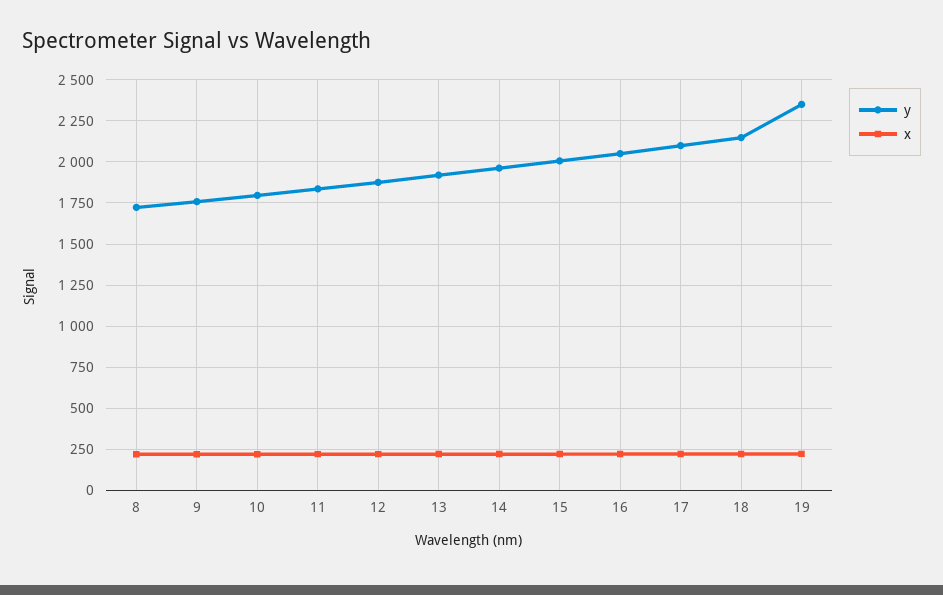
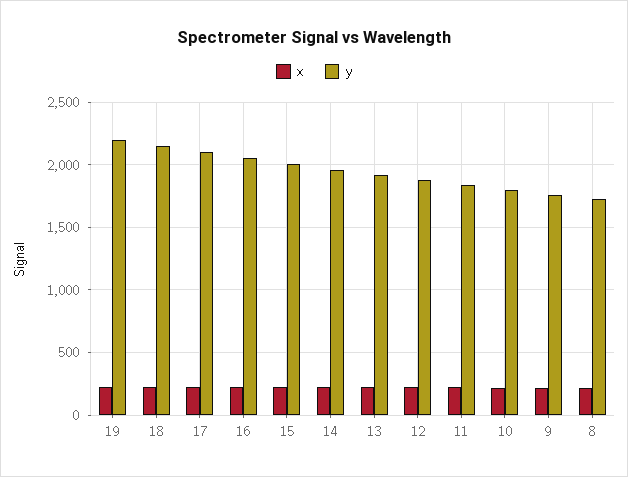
  {
    "y": {
      "8": 1700,
      "9": 1750,
      "10": 1800,
      "11": 1850,
      "12": 1900,
      "13": 1900,
      "14": 1950,
      "15": 2000,
      "16": 2050,
      "17": 2100,
      "18": 2150,
-     "19": 2350
+     "19": 2200
    },
    "x": {
      "8": 200,
      "9": 200,
      "10": 200,
      "11": 200,
      "12": 200,
      "13": 200,
      "14": 200,
      "15": 200,
      "16": 200,
      "17": 200,
      "18": 200,
      "19": 200
    }
  }

